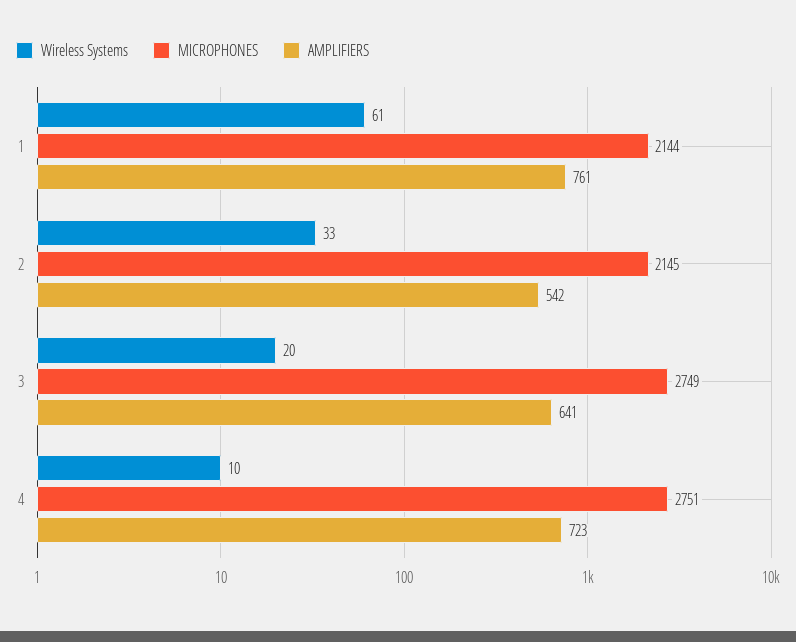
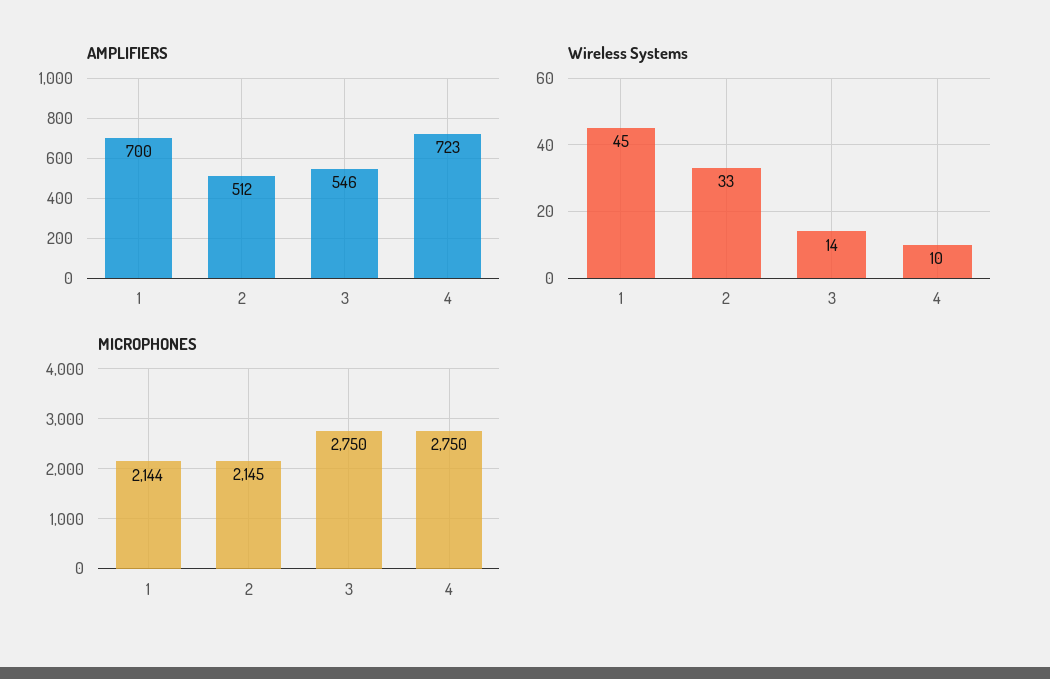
  {
    "Wireless Systems": {
-     "1": 61,
+     "1": 45,
      "2": 33,
-     "3": 20,
+     "3": 14,
      "4": 10
    },
    "MICROPHONES": {
      "1": 2144,
      "2": 2145,
-     "3": 2749,
+     "3": 2750,
-     "4": 2751
+     "4": 2750
    },
    "AMPLIFIERS": {
-     "1": 761,
+     "1": 700,
-     "2": 542,
+     "2": 512,
-     "3": 641,
+     "3": 546,
      "4": 723
    }
  }

